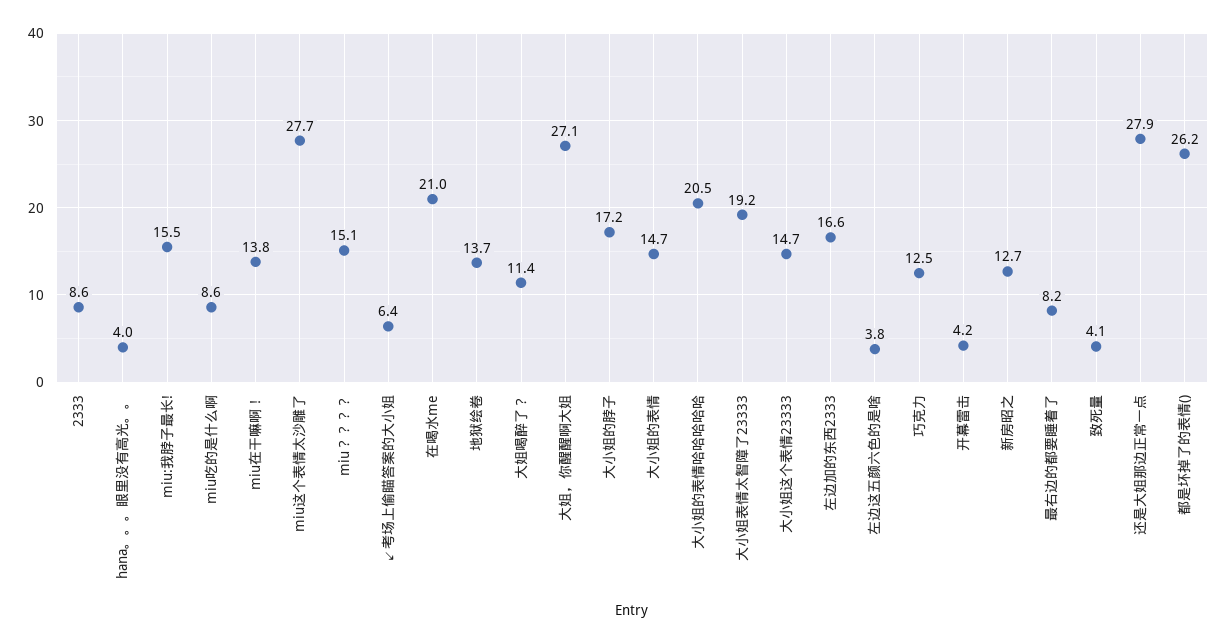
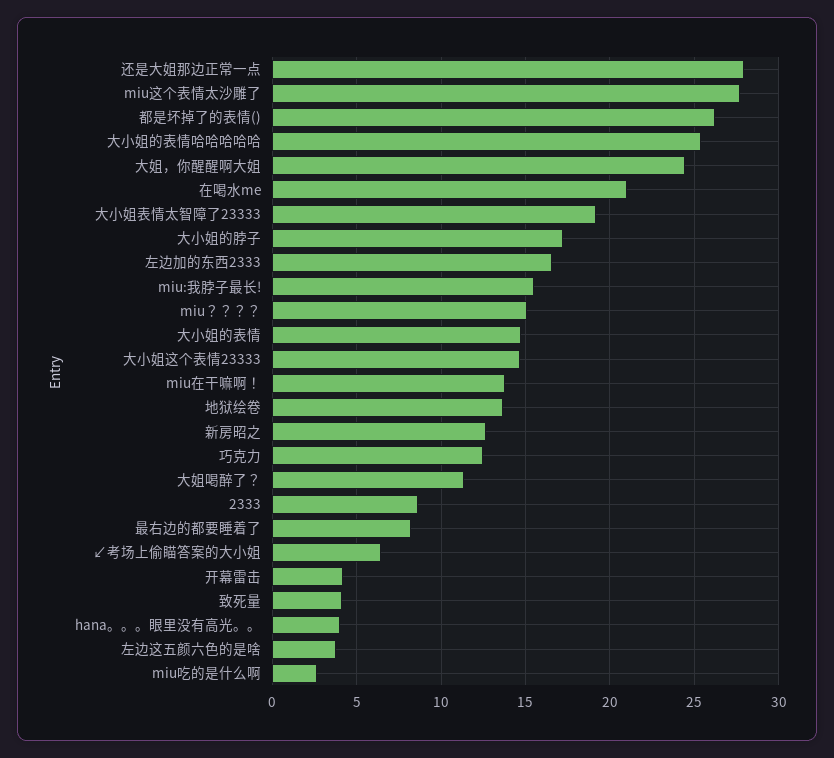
  {
    "2333": 8.6,
    "hana。。。眼里没有高光。。": 4,
    "miu:我脖子最长!": 15.5,
-   "miu吃的是什么啊": 8.6,
+   "miu吃的是什么啊": 2.5,
    "miu在干嘛啊！": 13.8,
    "miu这个表情太沙雕了": 27.7,
    "miu？？？？": 15.1,
    "↙考场上偷瞄答案的大小姐": 6.4,
    "在喝水me": 21,
    "地狱绘卷": 13.7,
    "大姐喝醉了？": 11.4,
-   "大姐，你醒醒啊大姐": 27.1,
+   "大姐，你醒醒啊大姐": 24.5,
    "大小姐的脖子": 17.2,
    "大小姐的表情": 14.7,
-   "大小姐的表情哈哈哈哈哈": 20.5,
+   "大小姐的表情哈哈哈哈哈": 25.5,
    "大小姐表情太智障了23333": 19.2,
    "大小姐这个表情23333": 14.7,
    "左边加的东西2333": 16.6,
    "左边这五颜六色的是啥": 3.8,
    "巧克力": 12.5,
    "开幕雷击": 4.2,
    "新房昭之": 12.7,
    "最右边的都要睡着了": 8.2,
    "致死量": 4.1,
    "还是大姐那边正常一点": 27.9,
    "都是坏掉了的表情()": 26.2
  }

